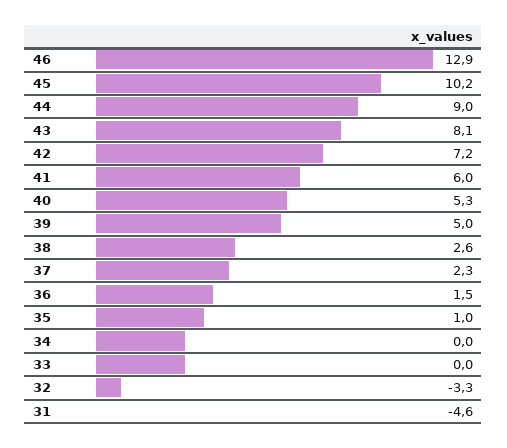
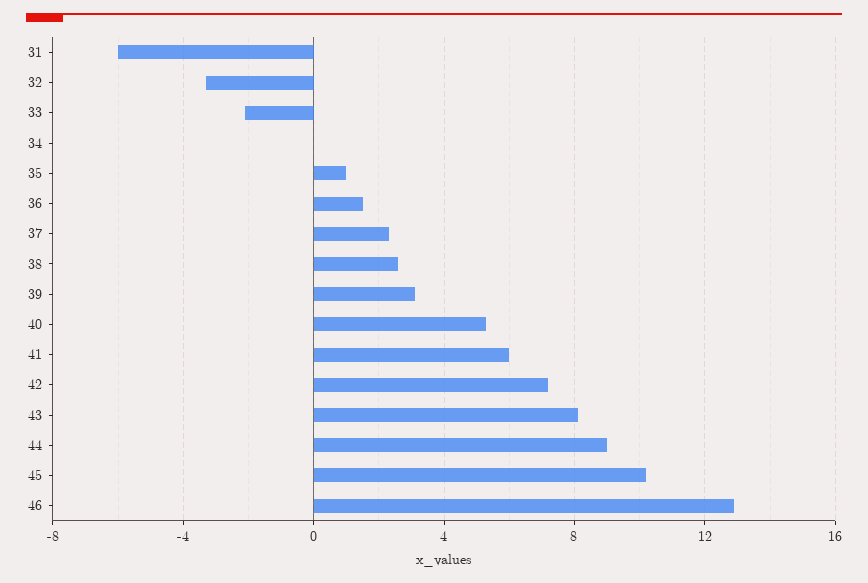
  {
    "46": 12.9,
    "45": 10.2,
    "44": 9,
    "43": 8.1,
    "42": 7.2,
    "41": 6,
    "40": 5.3,
-   "39": 5,
+   "39": 3,
    "38": 2.6,
    "37": 2.3,
    "36": 1.5,
    "35": 1,
    "34": 0,
-   "33": 0,
+   "33": -2,
    "32": -3.3,
-   "31": -4.6
+   "31": -6
  }

